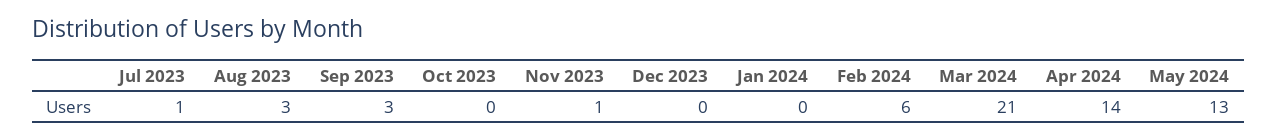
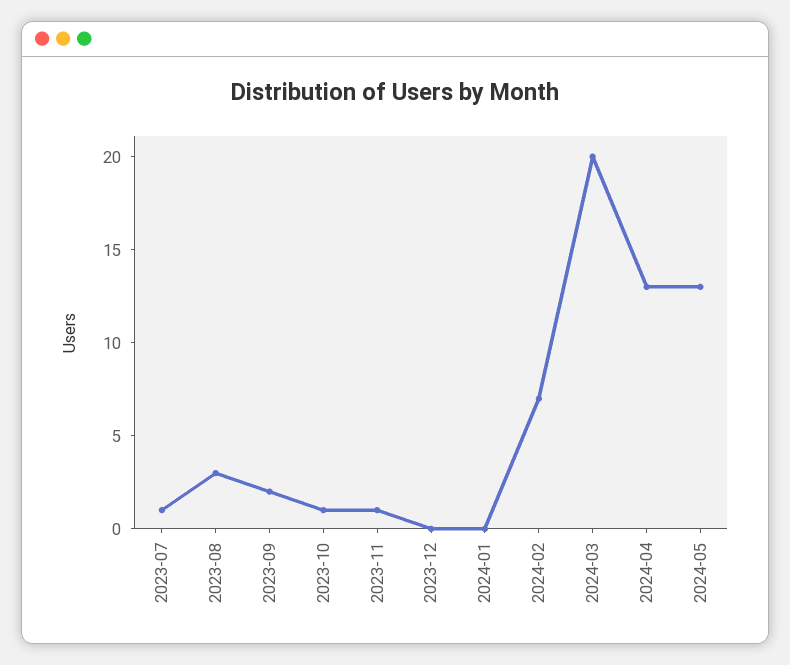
  {
    "Jul 2023": 1,
    "Aug 2023": 3,
-   "Sep 2023": 3,
+   "Sep 2023": 2,
-   "Oct 2023": 0,
+   "Oct 2023": 1,
    "Nov 2023": 1,
    "Dec 2023": 0,
    "Jan 2024": 0,
-   "Feb 2024": 6,
+   "Feb 2024": 7,
-   "Mar 2024": 21,
+   "Mar 2024": 20,
-   "Apr 2024": 14,
+   "Apr 2024": 13,
    "May 2024": 13
  }

